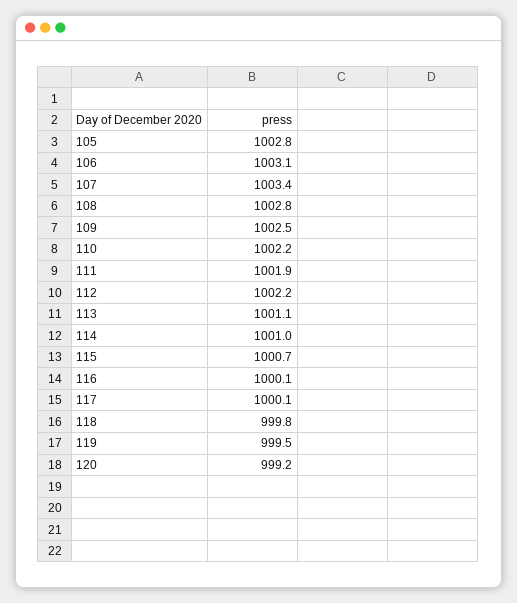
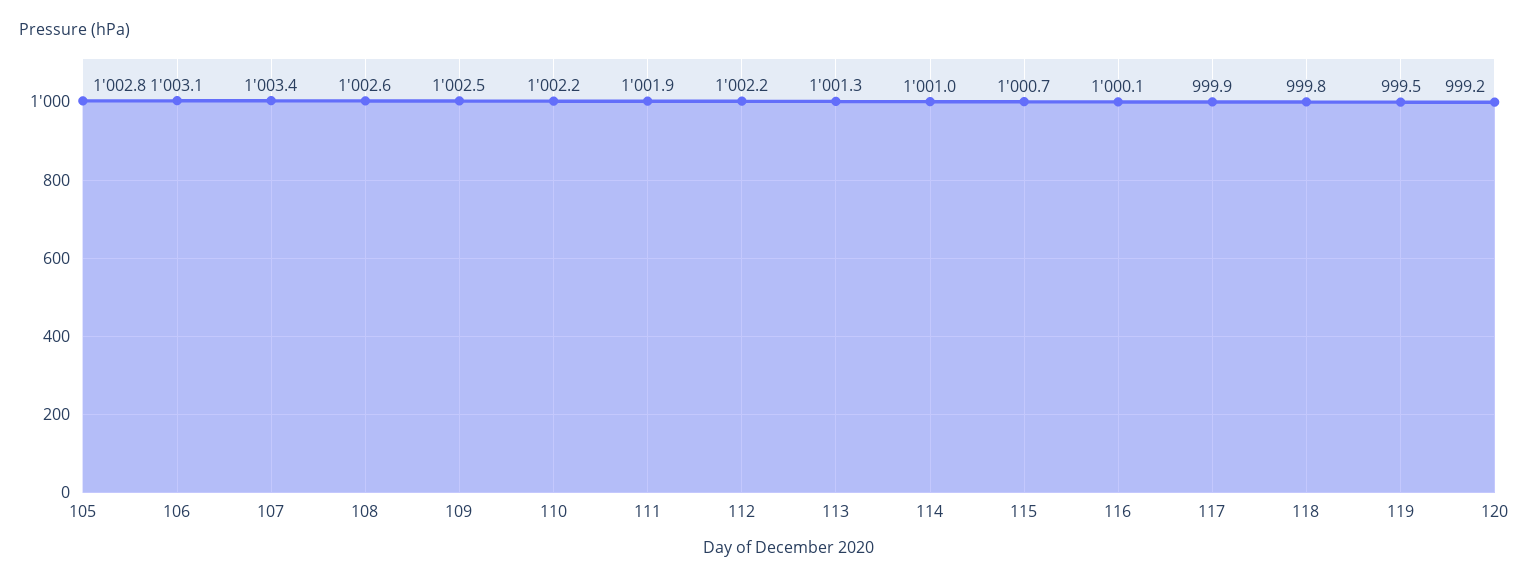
  {
    "105": 1002.8,
    "106": 1003.1,
    "107": 1003.4,
-   "108": 1002.8,
+   "108": 1002.6,
    "109": 1002.5,
    "110": 1002.2,
    "111": 1001.9,
    "112": 1002.2,
-   "113": 1001.1,
+   "113": 1001.3,
    "114": 1001,
    "115": 1000.7,
    "116": 1000.1,
-   "117": 1000.1,
+   "117": 999.9,
    "118": 999.8,
    "119": 999.5,
    "120": 999.2
  }

